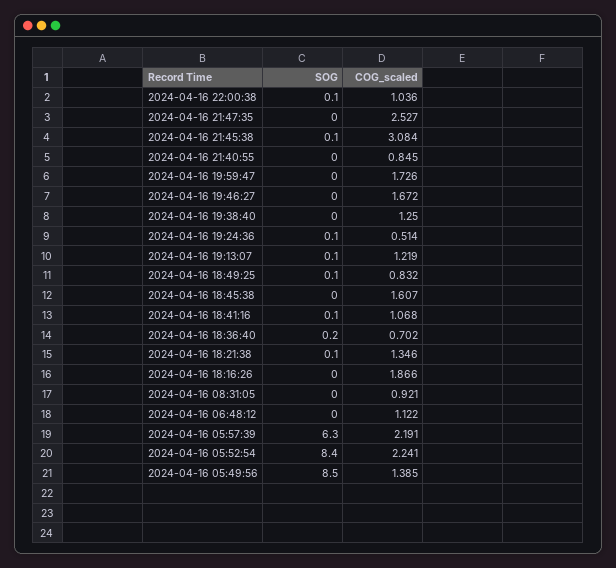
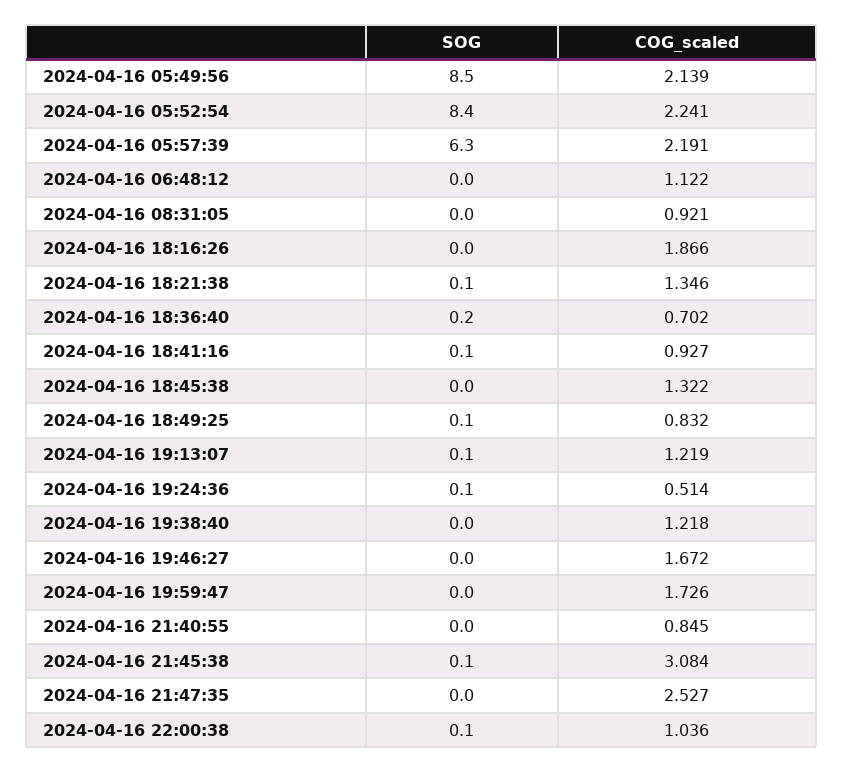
  {
    "SOG": {
      "2024-04-16 22:00:38": 0.1,
      "2024-04-16 21:47:35": 0,
      "2024-04-16 21:45:38": 0.1,
      "2024-04-16 21:40:55": 0,
      "2024-04-16 19:59:47": 0,
      "2024-04-16 19:46:27": 0,
      "2024-04-16 19:38:40": 0,
      "2024-04-16 19:24:36": 0.1,
      "2024-04-16 19:13:07": 0.1,
      "2024-04-16 18:49:25": 0.1,
      "2024-04-16 18:45:38": 0,
      "2024-04-16 18:41:16": 0.1,
      "2024-04-16 18:36:40": 0.2,
      "2024-04-16 18:21:38": 0.1,
      "2024-04-16 18:16:26": 0,
      "2024-04-16 08:31:05": 0,
      "2024-04-16 06:48:12": 0,
      "2024-04-16 05:57:39": 6.3,
      "2024-04-16 05:52:54": 8.4,
      "2024-04-16 05:49:56": 8.5
    },
    "COG_scaled": {
      "2024-04-16 22:00:38": 1.036,
      "2024-04-16 21:47:35": 2.527,
      "2024-04-16 21:45:38": 3.084,
      "2024-04-16 21:40:55": 0.845,
      "2024-04-16 19:59:47": 1.726,
      "2024-04-16 19:46:27": 1.672,
-     "2024-04-16 19:38:40": 1.25,
+     "2024-04-16 19:38:40": 1.218,
      "2024-04-16 19:24:36": 0.514,
      "2024-04-16 19:13:07": 1.219,
      "2024-04-16 18:49:25": 0.832,
-     "2024-04-16 18:45:38": 1.607,
+     "2024-04-16 18:45:38": 1.322,
-     "2024-04-16 18:41:16": 1.068,
+     "2024-04-16 18:41:16": 0.927,
      "2024-04-16 18:36:40": 0.702,
      "2024-04-16 18:21:38": 1.346,
      "2024-04-16 18:16:26": 1.866,
      "2024-04-16 08:31:05": 0.921,
      "2024-04-16 06:48:12": 1.122,
      "2024-04-16 05:57:39": 2.191,
      "2024-04-16 05:52:54": 2.241,
-     "2024-04-16 05:49:56": 1.385
+     "2024-04-16 05:49:56": 2.139
    }
  }

